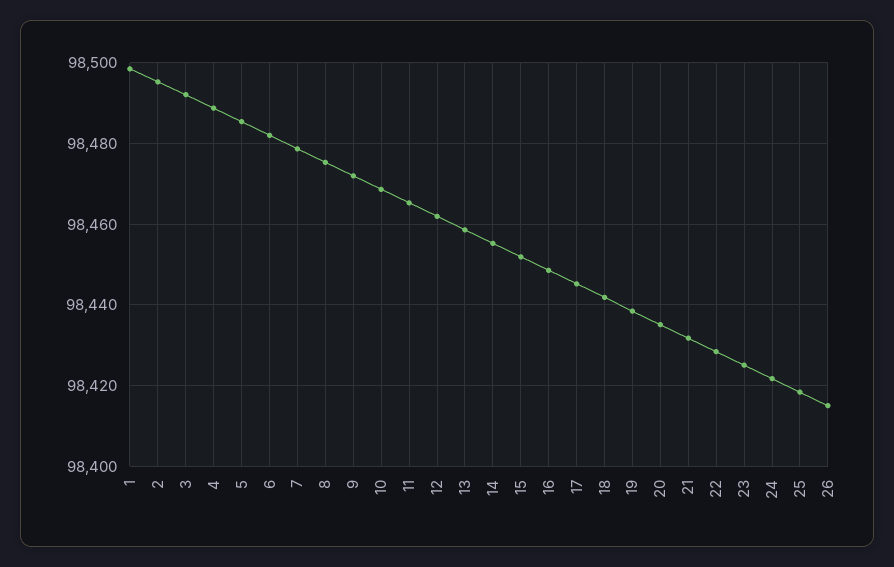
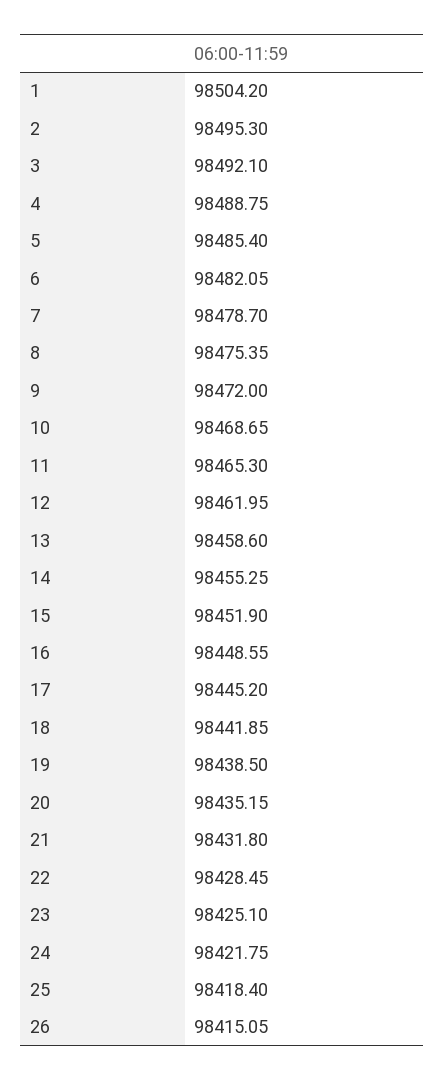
  {
-   "1": 98498,
+   "1": 98504.2,
    "2": 98495.3,
    "3": 98492.1,
    "4": 98488.75,
    "5": 98485.4,
    "6": 98482.05,
    "7": 98478.7,
    "8": 98475.35,
    "9": 98472,
    "10": 98468.65,
    "11": 98465.3,
    "12": 98461.95,
    "13": 98458.6,
    "14": 98455.25,
    "15": 98451.9,
    "16": 98448.55,
    "17": 98445.2,
    "18": 98441.85,
    "19": 98438.5,
    "20": 98435.15,
    "21": 98431.8,
    "22": 98428.45,
    "23": 98425.1,
    "24": 98421.75,
    "25": 98418.4,
    "26": 98415.05
  }

